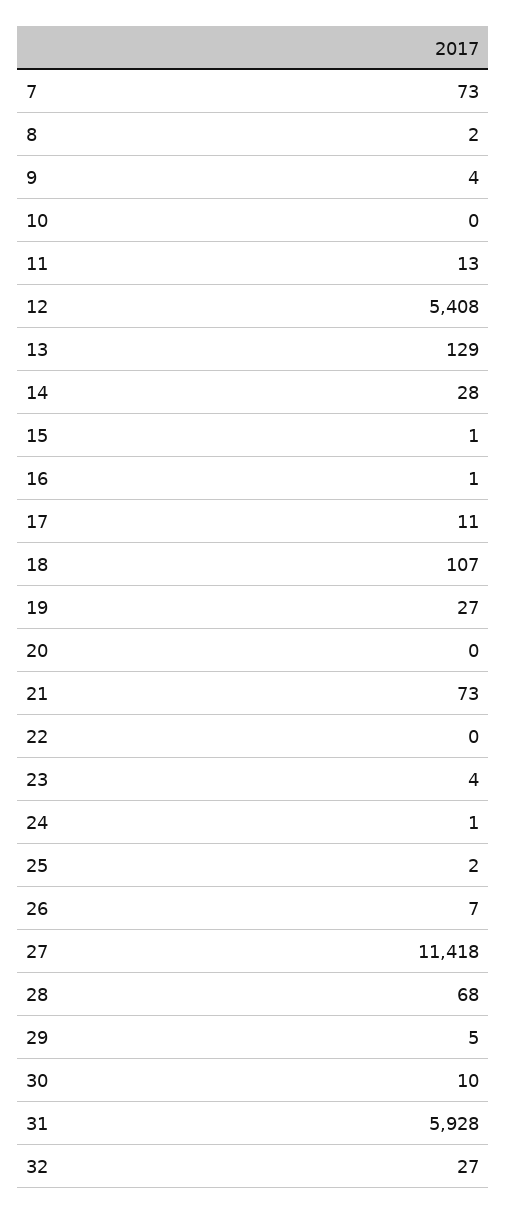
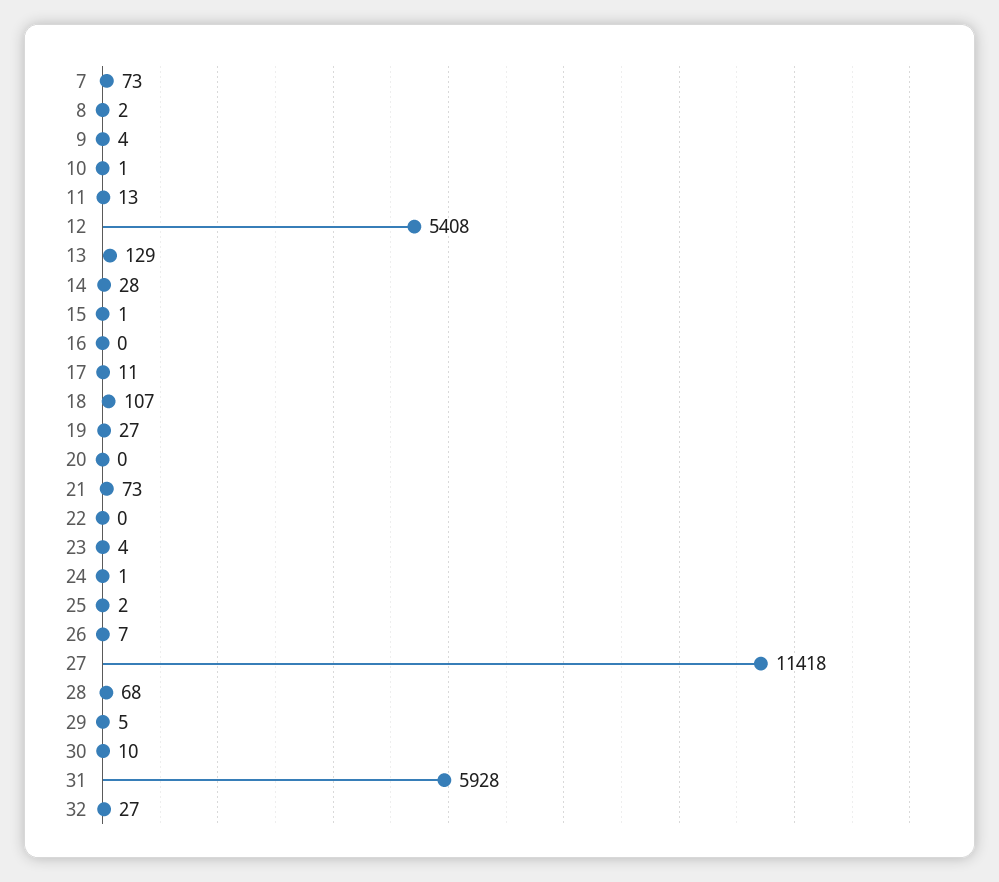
  {
    "7": 73,
    "8": 2,
    "9": 4,
-   "10": 0,
+   "10": 1,
    "11": 13,
    "12": 5408,
    "13": 129,
    "14": 28,
    "15": 1,
-   "16": 1,
+   "16": 0,
    "17": 11,
    "18": 107,
    "19": 27,
    "20": 0,
    "21": 73,
    "22": 0,
    "23": 4,
    "24": 1,
    "25": 2,
    "26": 7,
    "27": 11418,
    "28": 68,
    "29": 5,
    "30": 10,
    "31": 5928,
    "32": 27
  }

